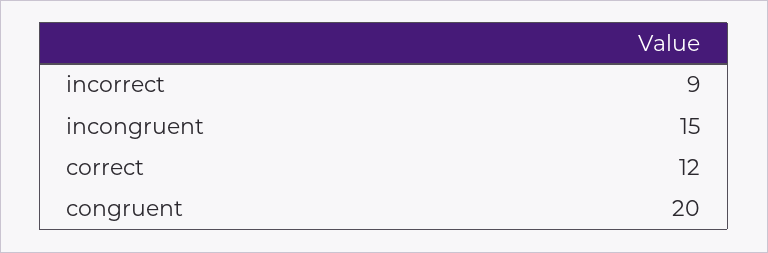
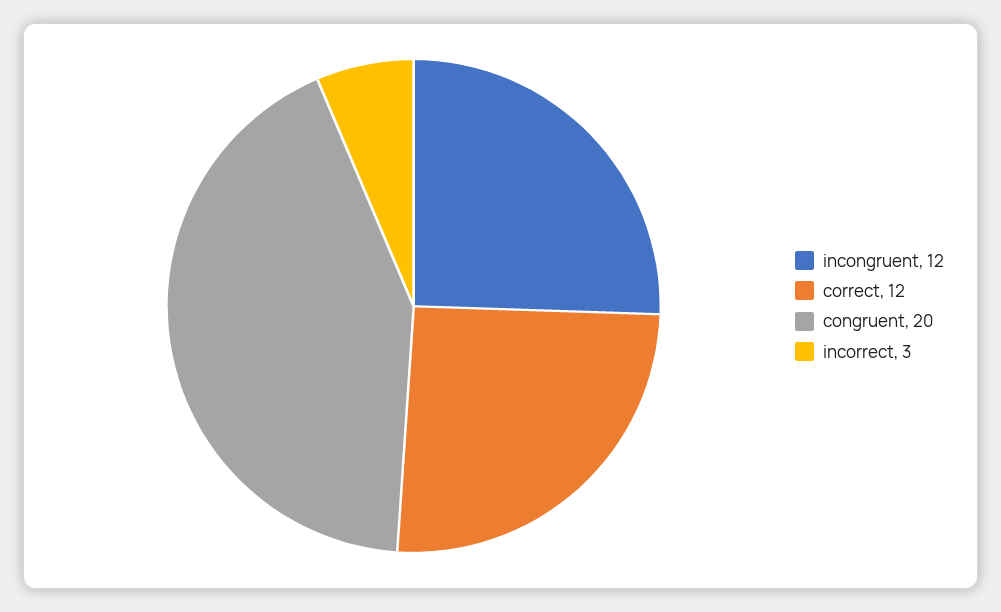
  {
-   "incorrect": 9,
+   "incorrect": 3,
-   "incongruent": 15,
+   "incongruent": 12,
    "correct": 12,
    "congruent": 20
  }

